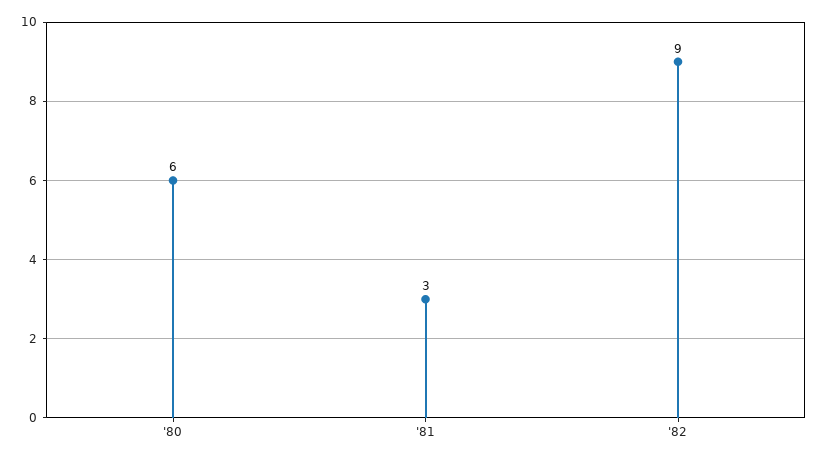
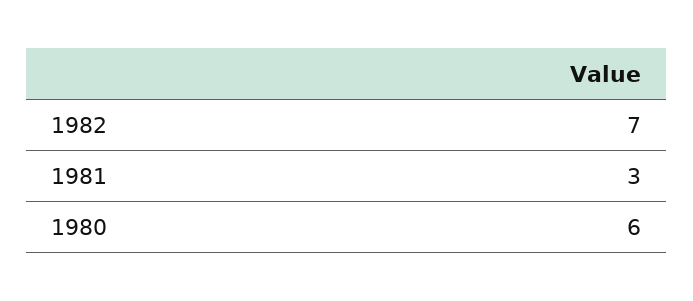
  {
    "'80": 6,
    "'81": 3,
-   "'82": 9
+   "'82": 7
  }

